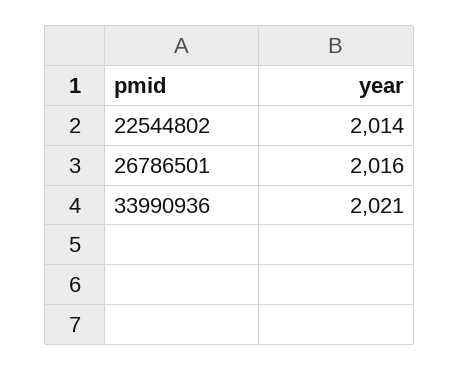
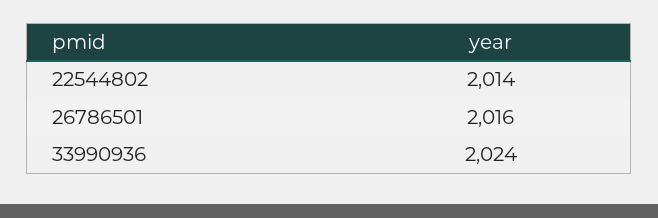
  {
    "22544802": 2014,
    "26786501": 2016,
-   "33990936": 2021
+   "33990936": 2024
  }

